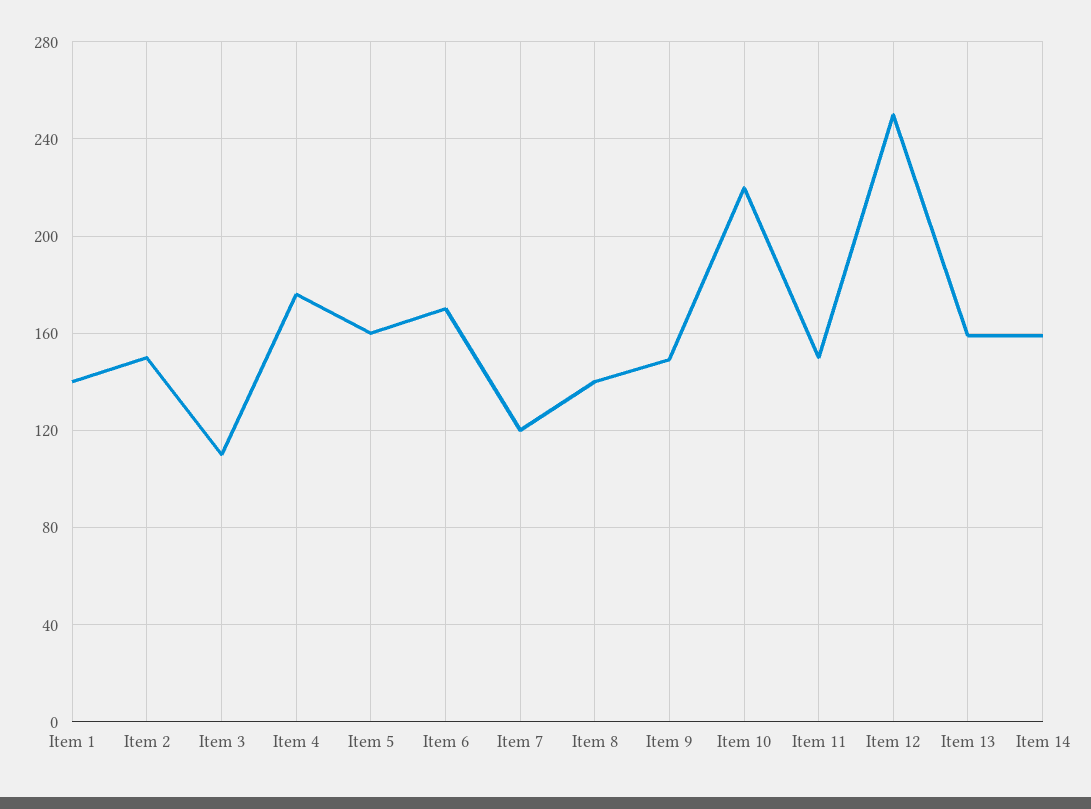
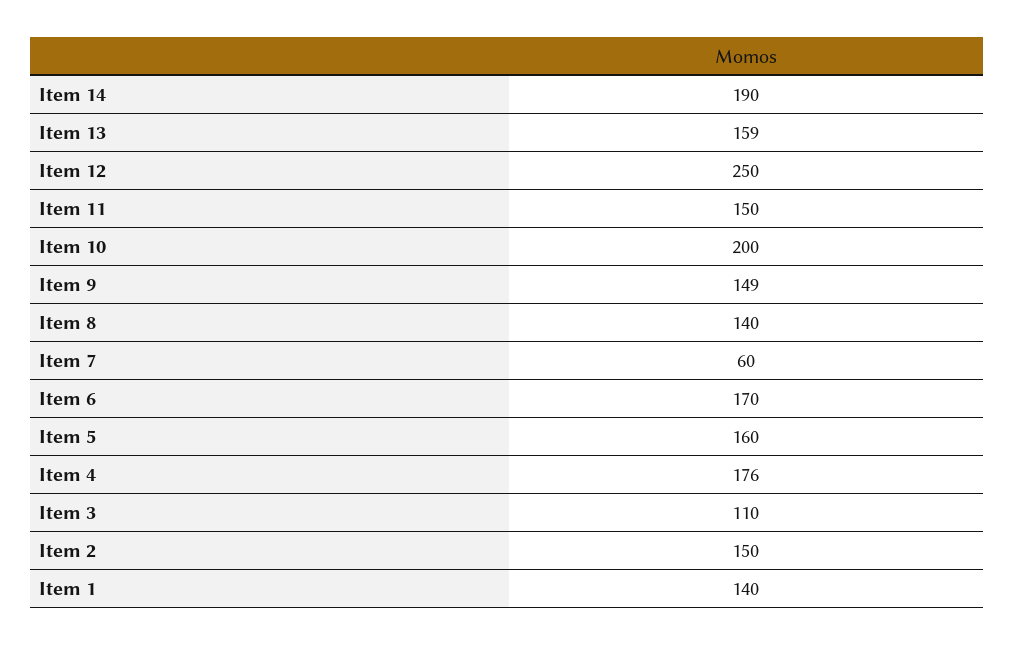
  {
    "Item 1": 140,
    "Item 2": 150,
    "Item 3": 110,
    "Item 4": 176,
    "Item 5": 160,
    "Item 6": 170,
-   "Item 7": 120,
+   "Item 7": 60,
    "Item 8": 140,
    "Item 9": 149,
-   "Item 10": 220,
+   "Item 10": 200,
    "Item 11": 150,
    "Item 12": 250,
    "Item 13": 159,
-   "Item 14": 160
+   "Item 14": 190
  }

